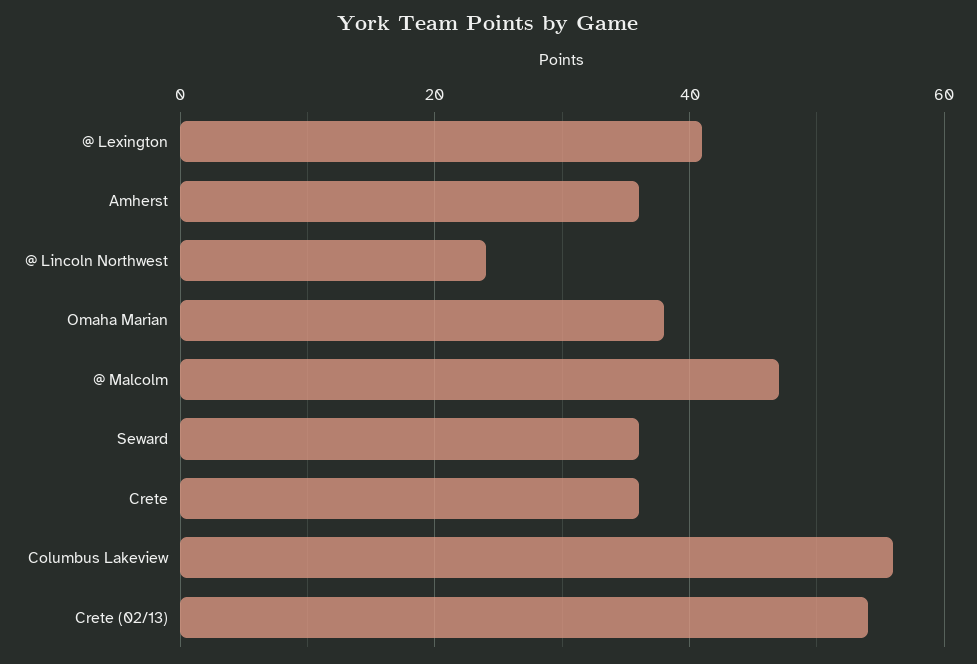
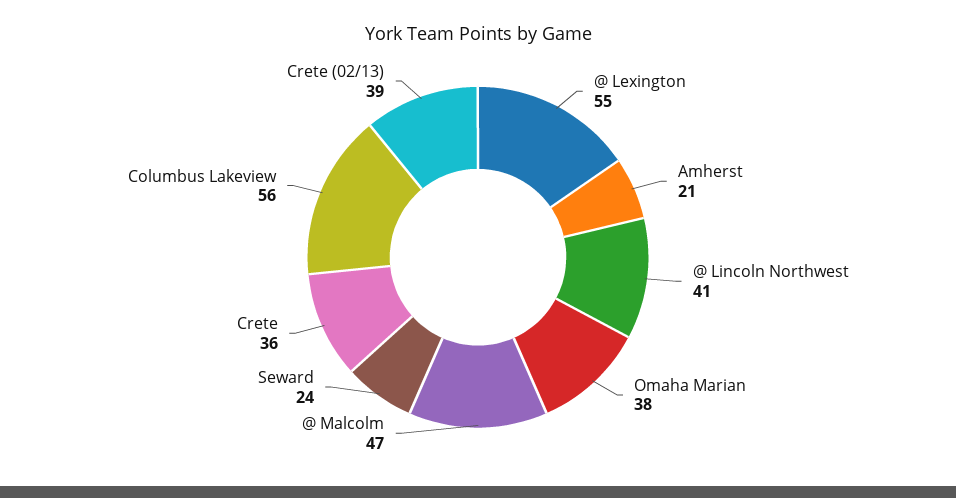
  {
-   "@ Lexington": 40,
+   "@ Lexington": 55,
-   "Amherst": 35,
+   "Amherst": 21,
-   "@ Lincoln Northwest": 25,
+   "@ Lincoln Northwest": 41,
    "Omaha Marian": 38,
    "@ Malcolm": 47,
-   "Seward": 35,
+   "Seward": 24,
    "Crete": 36,
    "Columbus Lakeview": 56,
-   "Crete (02/13)": 55
+   "Crete (02/13)": 39
  }

